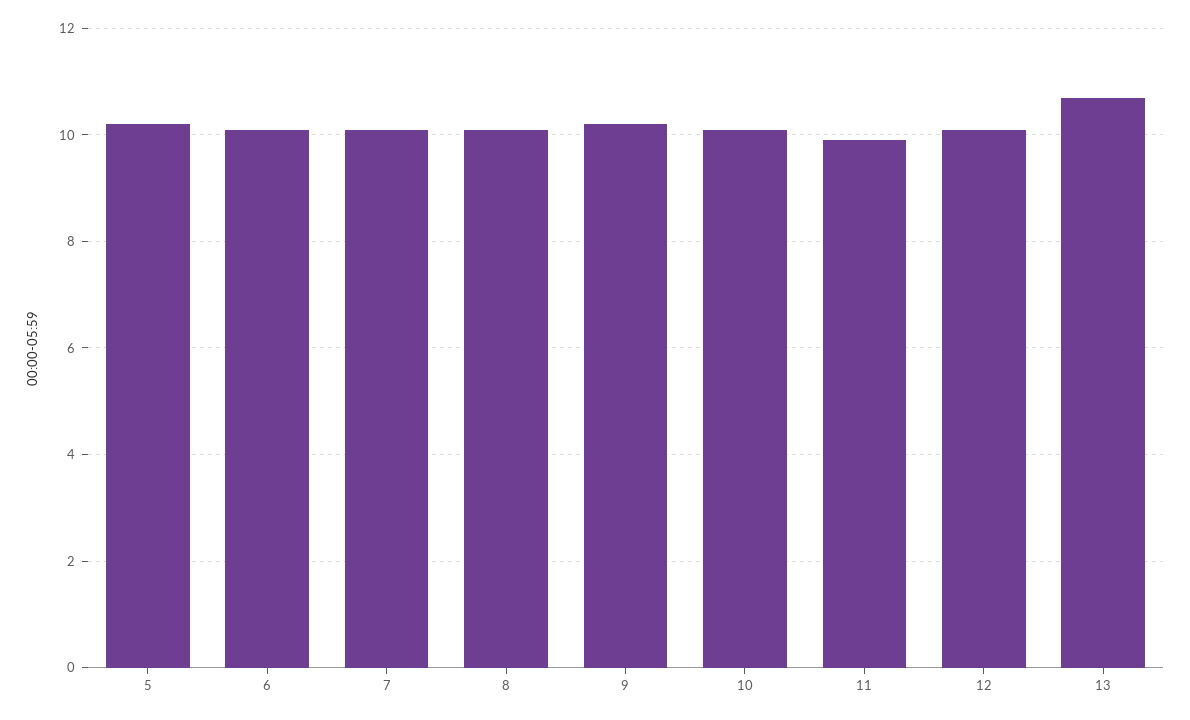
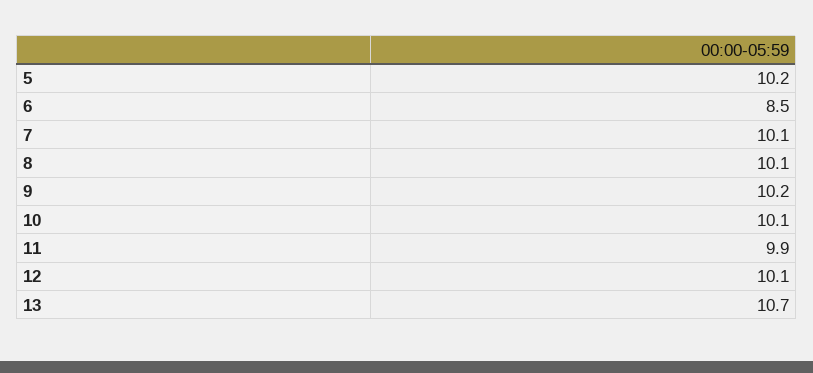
  {
    "5": 10.2,
-   "6": 10,
+   "6": 8.5,
    "7": 10.1,
    "8": 10.1,
    "9": 10.2,
    "10": 10.1,
    "11": 9.9,
    "12": 10.1,
    "13": 10.7
  }

